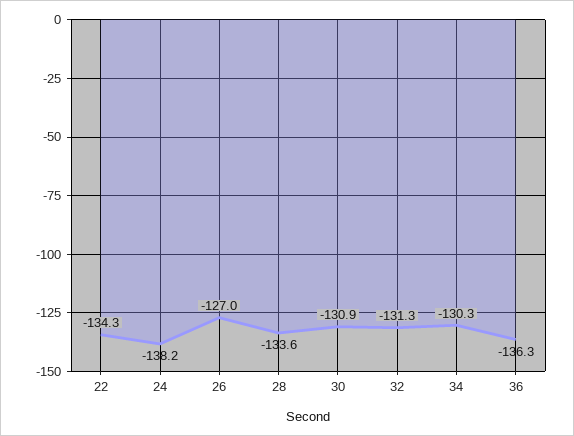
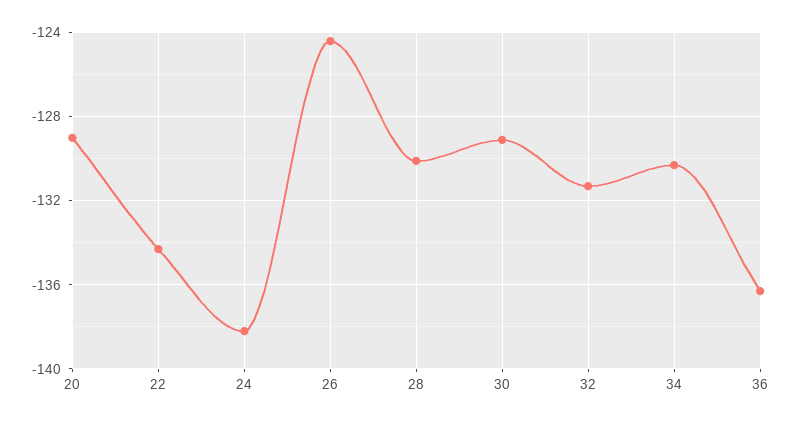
  {
    "22": -134.3,
    "24": -138.2,
-   "26": -127,
+   "26": -124.5,
-   "28": -133.6,
+   "28": -130,
-   "30": -130.9,
+   "30": -129,
    "32": -131.3,
    "34": -130.3,
-   "36": -136.3
+   "36": -136.3,
+   "20": -129
  }

